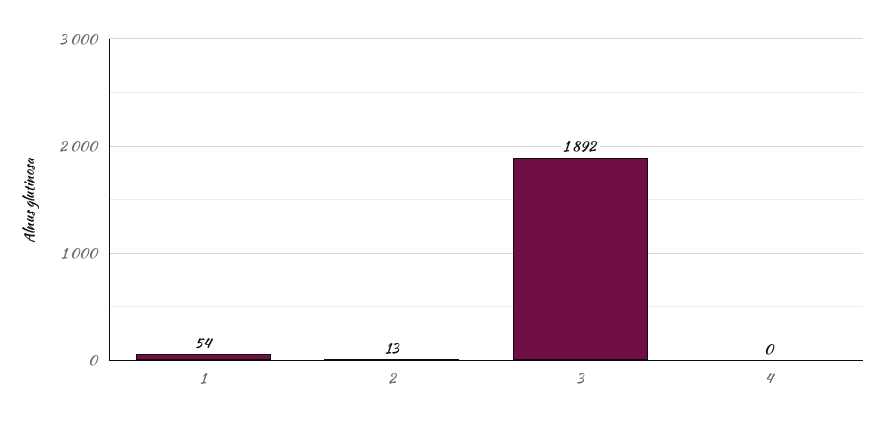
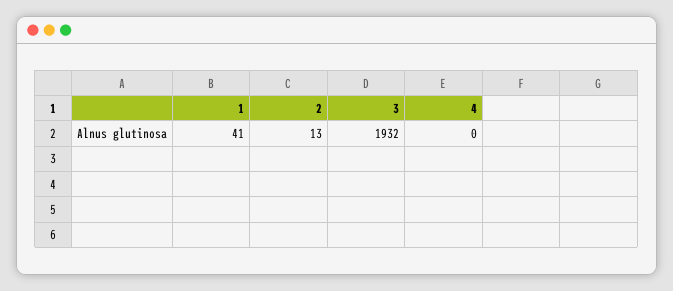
  {
-   "1": 54,
+   "1": 41,
    "2": 13,
-   "3": 1892,
+   "3": 1932,
    "4": 0
  }

